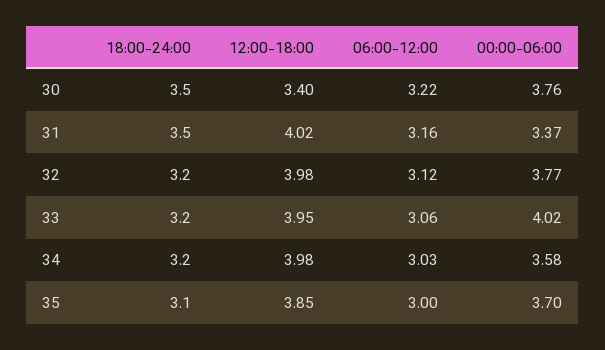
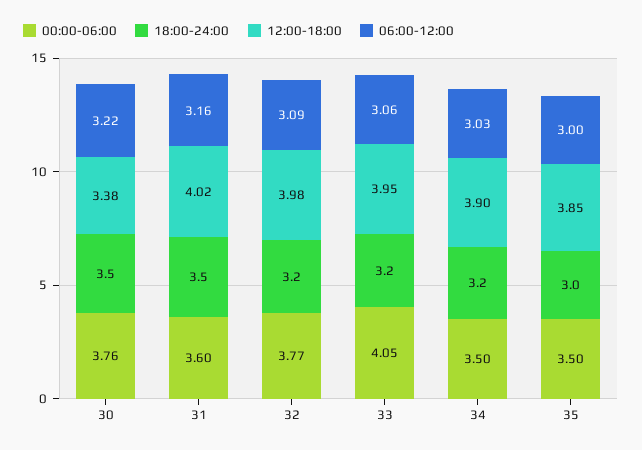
  {
    "18:00-24:00": {
      "30": 3.5,
      "31": 3.5,
      "32": 3.2,
      "33": 3.2,
      "34": 3.2,
-     "35": 3.1
+     "35": 3
    },
    "12:00-18:00": {
-     "30": 3.4,
+     "30": 3.38,
      "31": 4.02,
      "32": 3.98,
      "33": 3.95,
-     "34": 3.98,
+     "34": 3.9,
      "35": 3.85
    },
    "06:00-12:00": {
      "30": 3.22,
      "31": 3.16,
-     "32": 3.12,
+     "32": 3.09,
      "33": 3.06,
      "34": 3.03,
      "35": 3
    },
    "00:00-06:00": {
      "30": 3.76,
-     "31": 3.37,
+     "31": 3.6,
      "32": 3.77,
-     "33": 4.02,
+     "33": 4.05,
-     "34": 3.58,
+     "34": 3.5,
-     "35": 3.7
+     "35": 3.5
    }
  }

